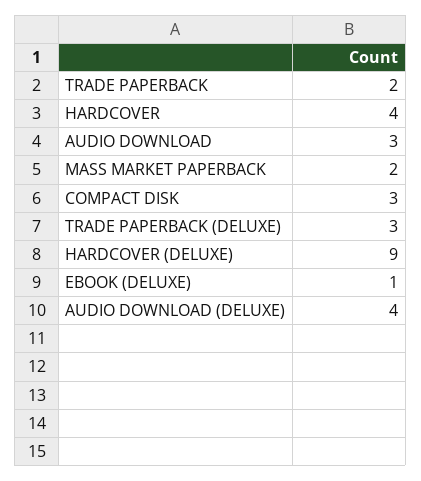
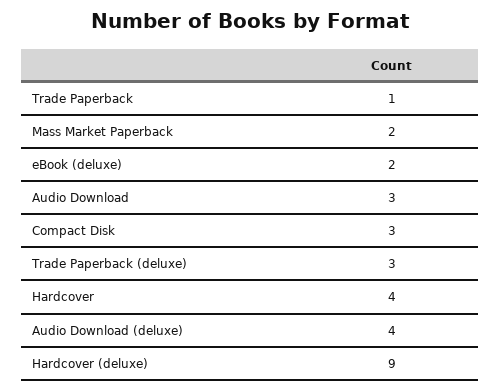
  {
-   "TRADE PAPERBACK": 2,
+   "TRADE PAPERBACK": 1,
    "HARDCOVER": 4,
    "AUDIO DOWNLOAD": 3,
    "MASS MARKET PAPERBACK": 2,
    "COMPACT DISK": 3,
    "TRADE PAPERBACK (DELUXE)": 3,
    "HARDCOVER (DELUXE)": 9,
-   "EBOOK (DELUXE)": 1,
+   "EBOOK (DELUXE)": 2,
    "AUDIO DOWNLOAD (DELUXE)": 4
  }

